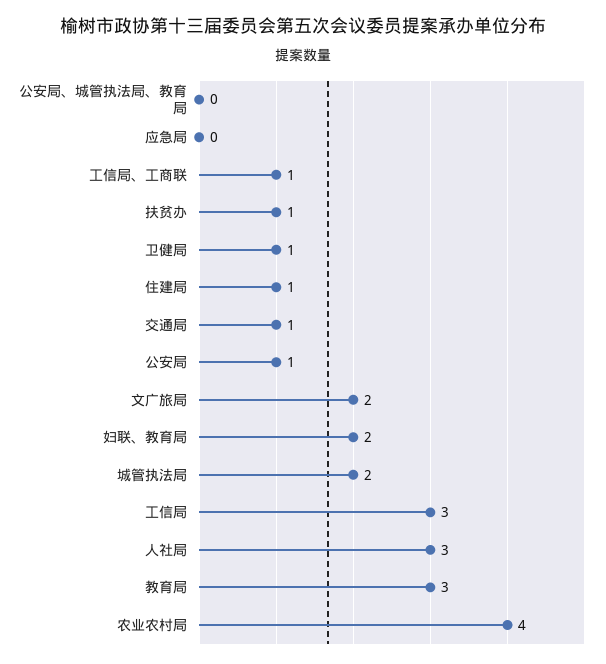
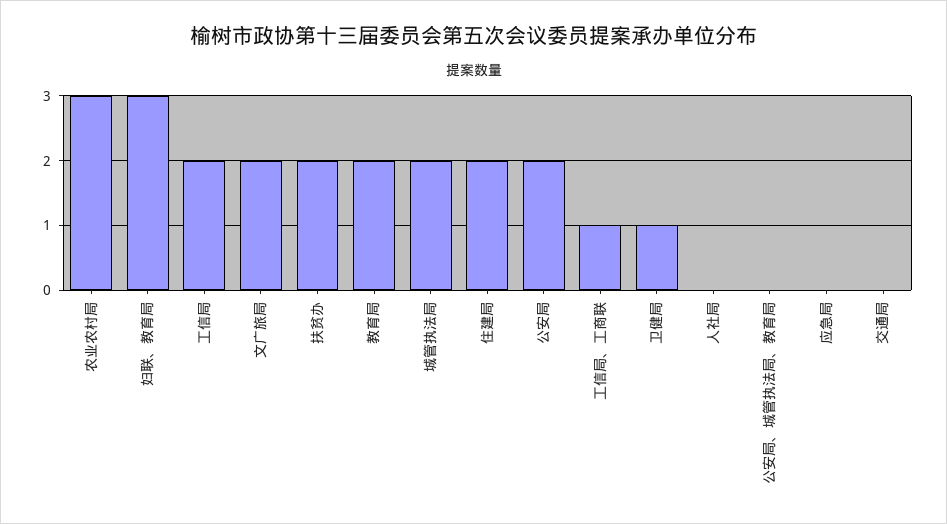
  {
    "公安局、城管执法局、教育局": 0,
    "应急局": 0,
    "工信局、工商联": 1,
-   "扶贫办": 1,
+   "扶贫办": 2,
    "卫健局": 1,
-   "住建局": 1,
+   "住建局": 2,
-   "交通局": 1,
+   "交通局": 0,
-   "公安局": 1,
+   "公安局": 2,
    "文广旅局": 2,
-   "妇联、教育局": 2,
+   "妇联、教育局": 3,
    "城管执法局": 2,
-   "工信局": 3,
+   "工信局": 2,
-   "人社局": 3,
+   "人社局": 0,
-   "教育局": 3,
+   "教育局": 2,
-   "农业农村局": 4
+   "农业农村局": 3
  }

